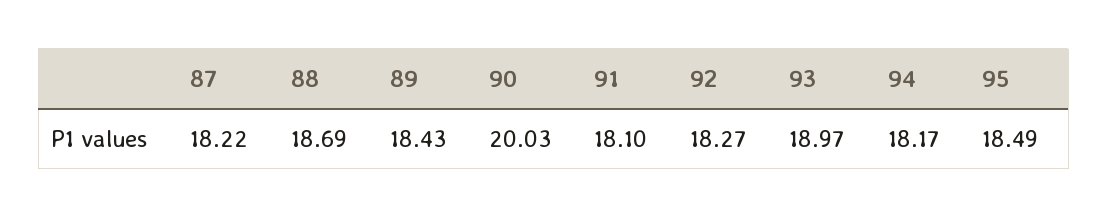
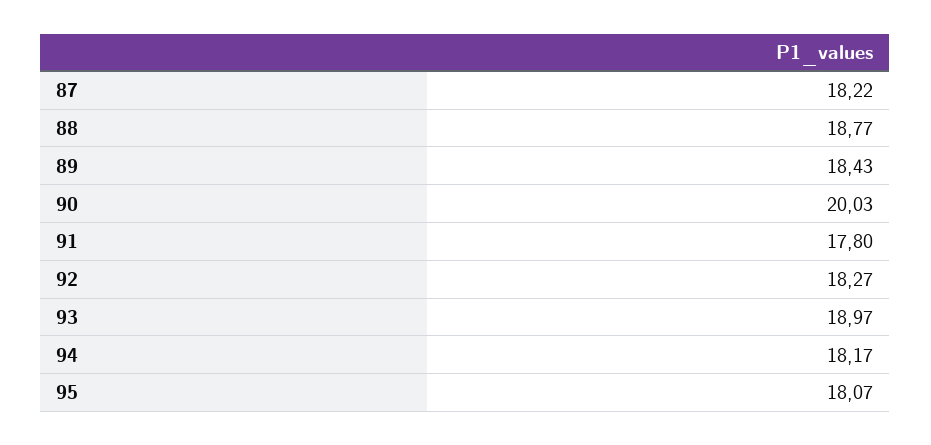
  {
    "87": 18.22,
-   "88": 18.69,
+   "88": 18.77,
    "89": 18.43,
    "90": 20.03,
-   "91": 18.1,
+   "91": 17.8,
    "92": 18.27,
    "93": 18.97,
    "94": 18.17,
-   "95": 18.49
+   "95": 18.07
  }

